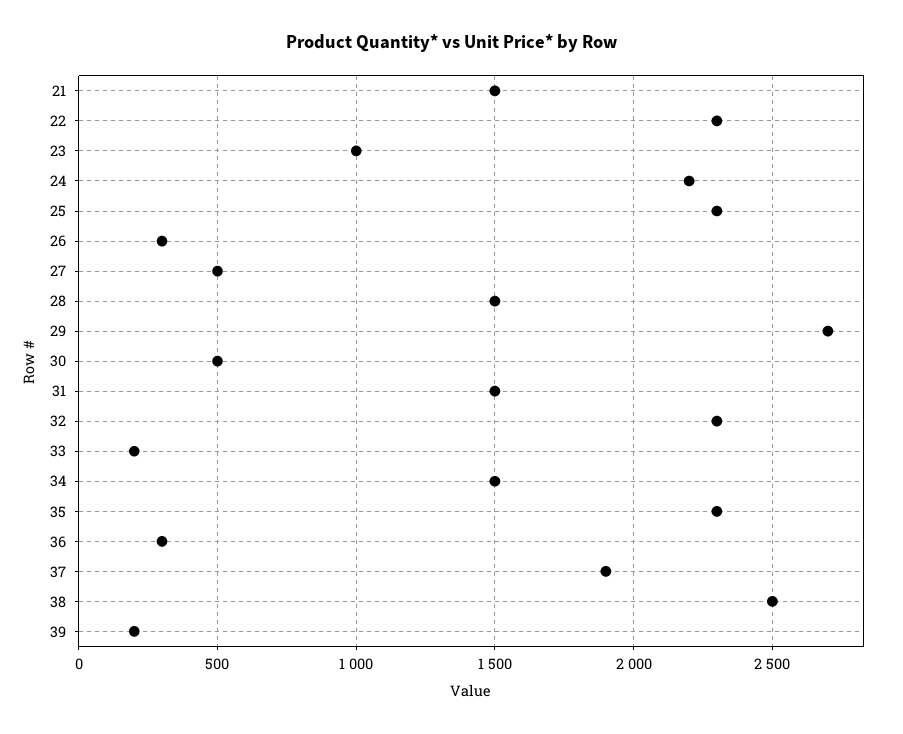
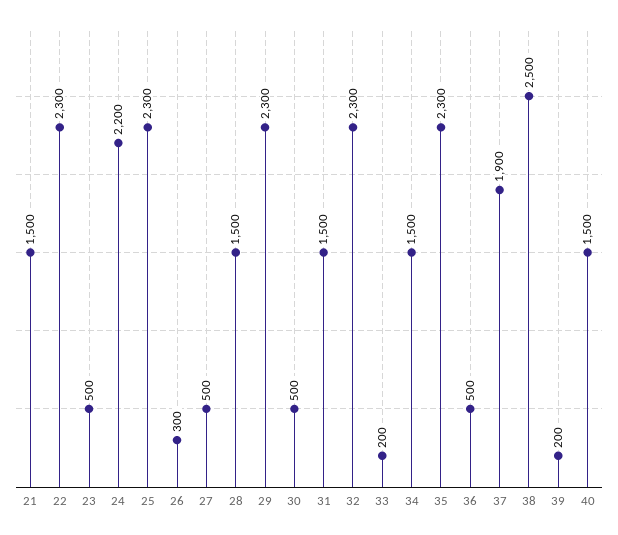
  {
    "21": 1500,
    "22": 2300,
-   "23": 1000,
+   "23": 500,
    "24": 2200,
    "25": 2300,
    "26": 300,
    "27": 500,
    "28": 1500,
-   "29": 2700,
+   "29": 2300,
    "30": 500,
    "31": 1500,
    "32": 2300,
    "33": 200,
    "34": 1500,
    "35": 2300,
-   "36": 300,
+   "36": 500,
    "37": 1900,
    "38": 2500,
-   "39": 200
+   "39": 200,
+   "40": 1500
  }

